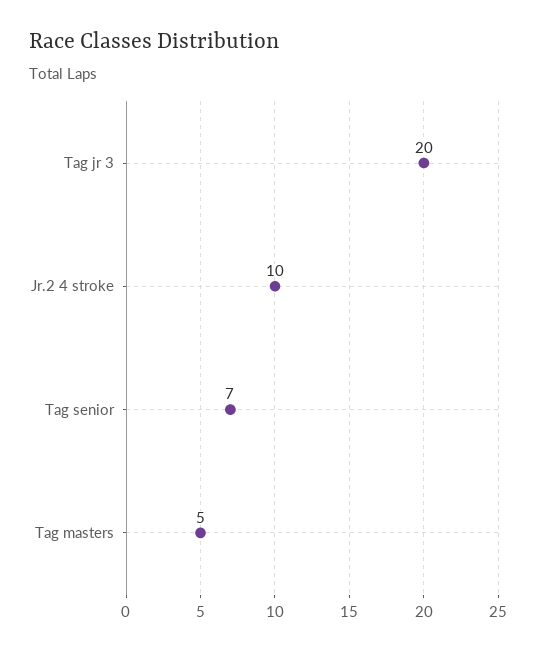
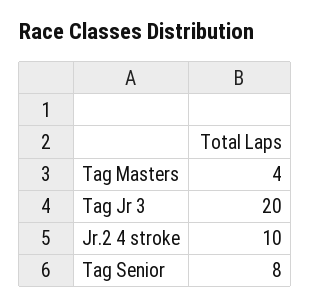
  {
    "Tag jr 3": 20,
    "Jr.2 4 stroke": 10,
-   "Tag senior": 7,
+   "Tag senior": 8,
-   "Tag masters": 5
+   "Tag masters": 4
  }

